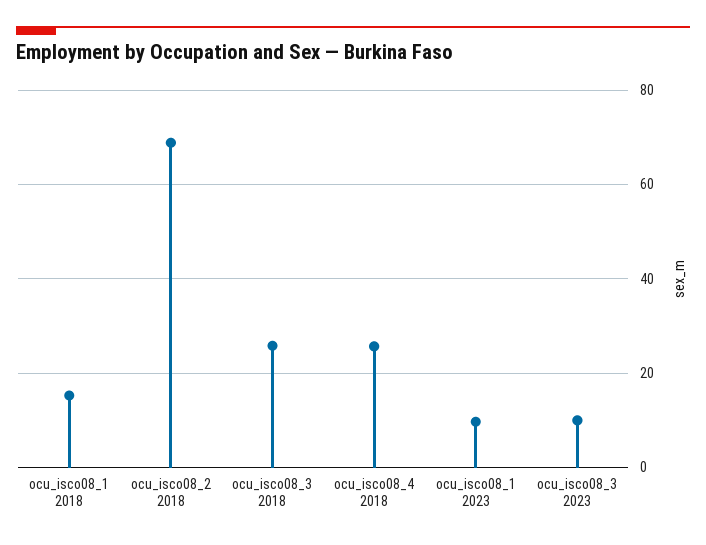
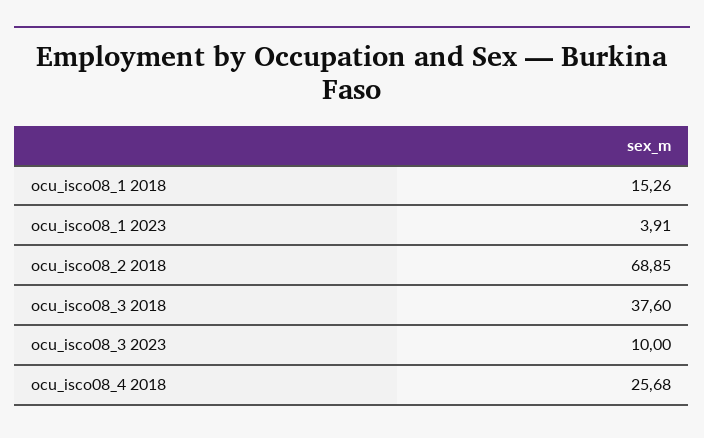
  {
    "ocu_isco08_1 2018": 15.26,
    "ocu_isco08_2 2018": 68.85,
-   "ocu_isco08_3 2018": 26,
+   "ocu_isco08_3 2018": 37.6,
    "ocu_isco08_4 2018": 25.68,
-   "ocu_isco08_1 2023": 10,
+   "ocu_isco08_1 2023": 3.91,
    "ocu_isco08_3 2023": 10
  }

